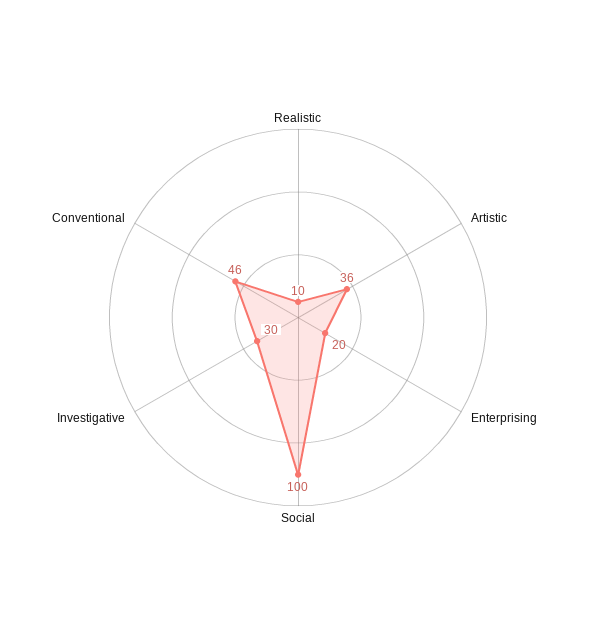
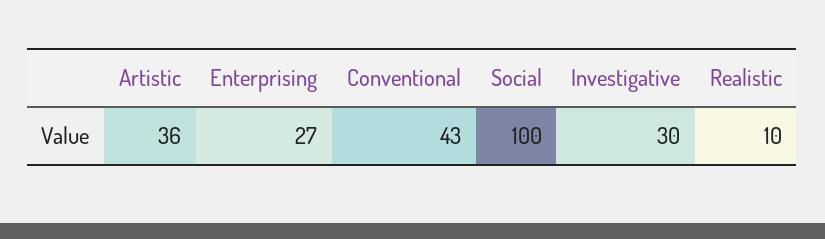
  {
    "Realistic": 10,
    "Artistic": 36,
-   "Enterprising": 20,
+   "Enterprising": 27,
    "Social": 100,
    "Investigative": 30,
-   "Conventional": 46
+   "Conventional": 43
  }

